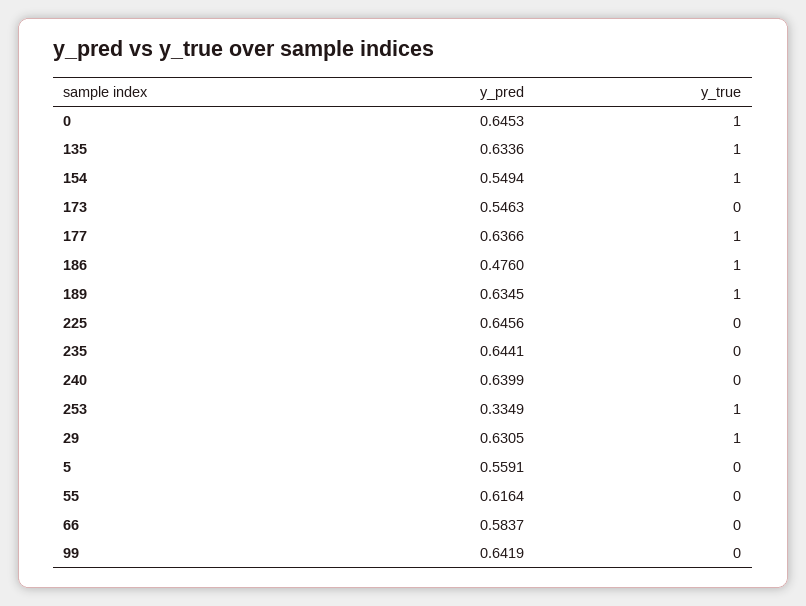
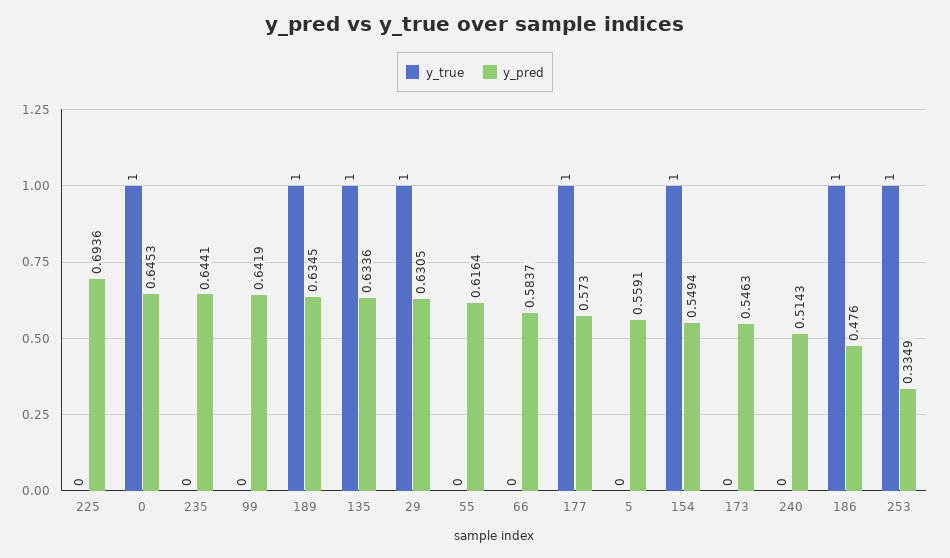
  {
    "y_pred": {
      "0": 0.6453,
      "135": 0.6336,
      "154": 0.5494,
      "173": 0.5463,
-     "177": 0.6366,
+     "177": 0.573,
      "186": 0.476,
      "189": 0.6345,
-     "225": 0.6456,
+     "225": 0.6936,
      "235": 0.6441,
-     "240": 0.6399,
+     "240": 0.5143,
      "253": 0.3349,
      "29": 0.6305,
      "5": 0.5591,
      "55": 0.6164,
      "66": 0.5837,
      "99": 0.6419
    },
    "y_true": {
      "0": 1,
      "135": 1,
      "154": 1,
      "173": 0,
      "177": 1,
      "186": 1,
      "189": 1,
      "225": 0,
      "235": 0,
      "240": 0,
      "253": 1,
      "29": 1,
      "5": 0,
      "55": 0,
      "66": 0,
      "99": 0
    }
  }

